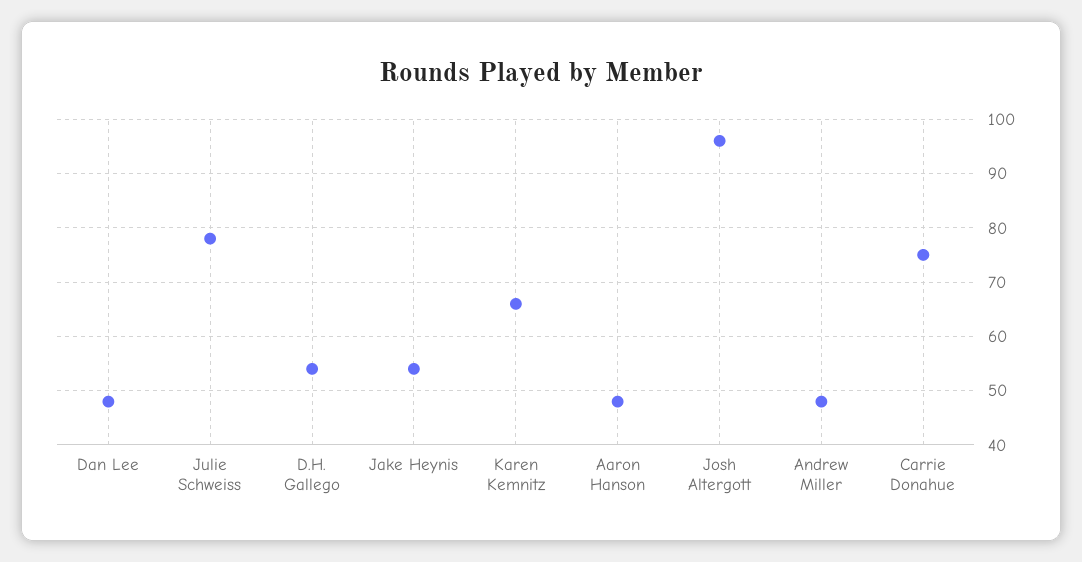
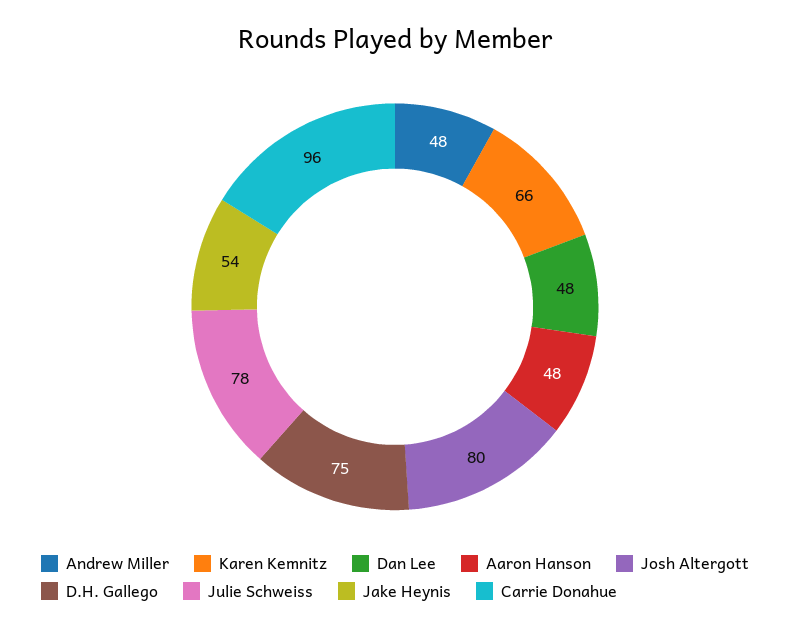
  {
    "Dan Lee": 48,
    "Julie Schweiss": 78,
-   "D.H. Gallego": 55,
+   "D.H. Gallego": 75,
    "Jake Heynis": 54,
    "Karen Kemnitz": 66,
    "Aaron Hanson": 48,
-   "Josh Altergott": 95,
+   "Josh Altergott": 80,
    "Andrew Miller": 48,
-   "Carrie Donahue": 75
+   "Carrie Donahue": 96
  }

